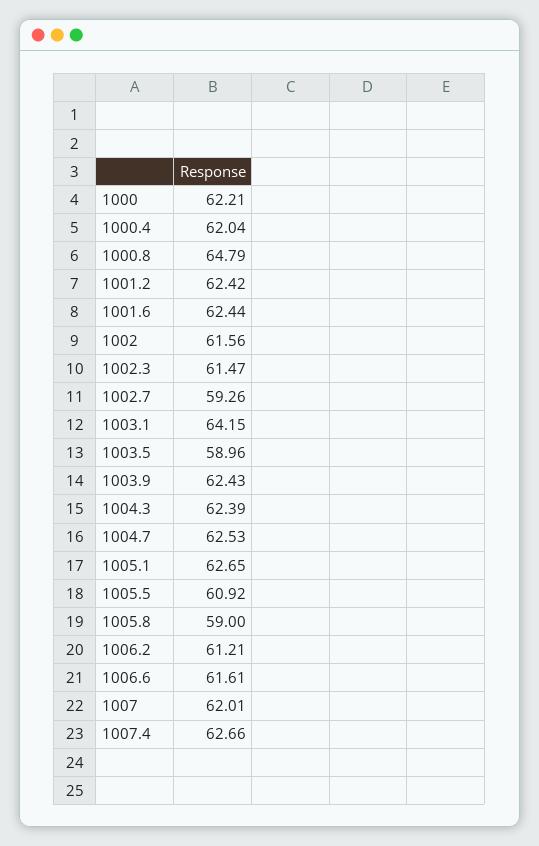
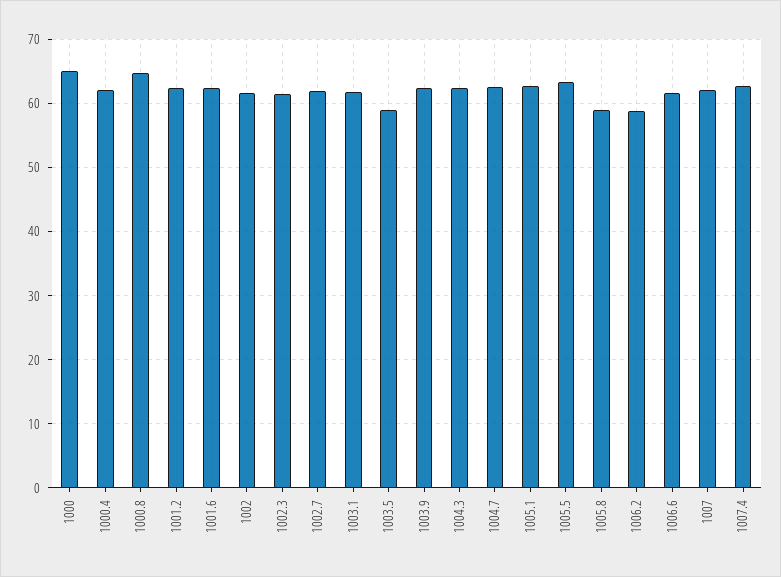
  {
-   "1000": 62.21,
+   "1000": 65,
    "1000.4": 62.04,
    "1000.8": 64.79,
    "1001.2": 62.42,
    "1001.6": 62.44,
    "1002": 61.56,
    "1002.3": 61.47,
-   "1002.7": 59.26,
+   "1002.7": 62,
-   "1003.1": 64.15,
+   "1003.1": 62,
    "1003.5": 58.96,
    "1003.9": 62.43,
    "1004.3": 62.39,
    "1004.7": 62.53,
    "1005.1": 62.65,
-   "1005.5": 60.92,
+   "1005.5": 63,
    "1005.8": 59,
-   "1006.2": 61.21,
+   "1006.2": 59,
    "1006.6": 61.61,
    "1007": 62.01,
    "1007.4": 62.66
  }

